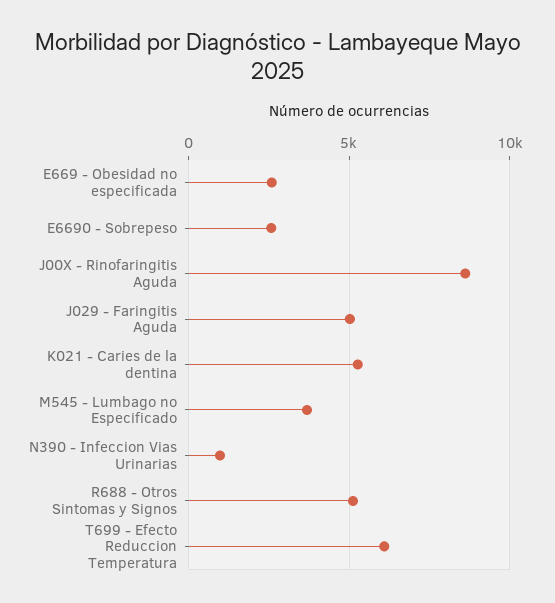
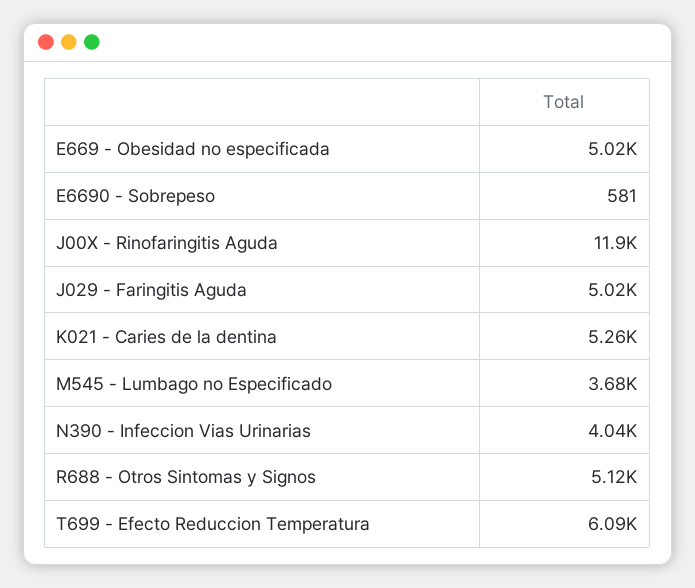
  {
-   "E669 - Obesidad no especificada": 2500,
+   "E669 - Obesidad no especificada": 5020,
-   "E6690 - Sobrepeso": 2500,
+   "E6690 - Sobrepeso": 581,
-   "J00X - Rinofaringitis Aguda": 8500,
+   "J00X - Rinofaringitis Aguda": 11900,
    "J029 - Faringitis Aguda": 5020,
    "K021 - Caries de la dentina": 5260,
    "M545 - Lumbago no Especificado": 3680,
-   "N390 - Infeccion Vias Urinarias": 1000,
+   "N390 - Infeccion Vias Urinarias": 4040,
    "R688 - Otros Sintomas y Signos": 5120,
    "T699 - Efecto Reduccion Temperatura": 6090
  }

